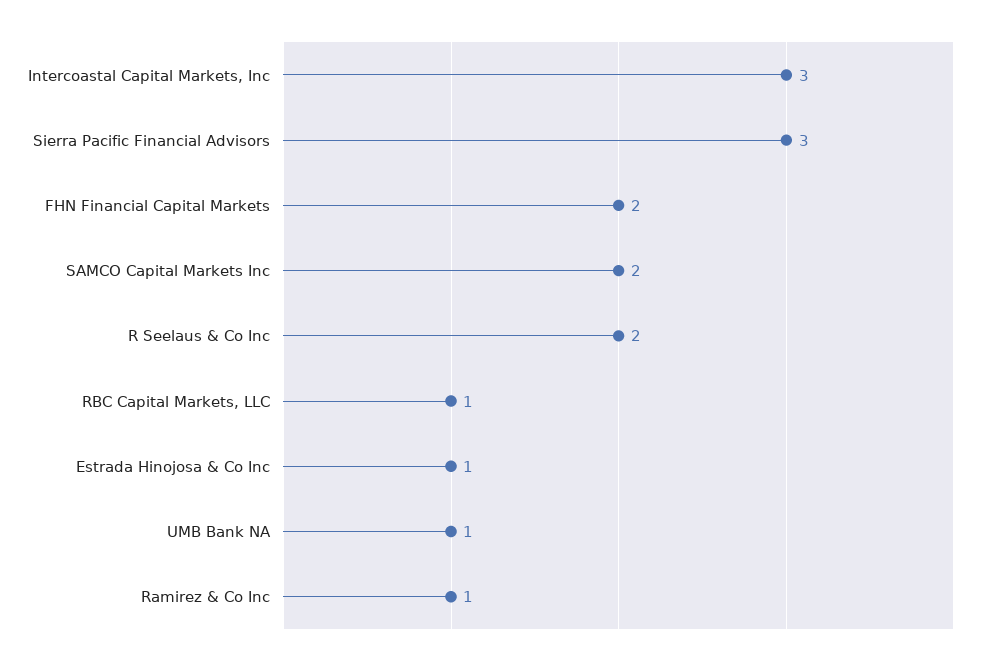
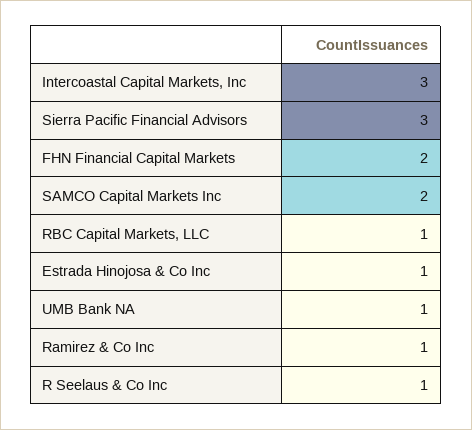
  {
    "Intercoastal Capital Markets, Inc": 3,
    "Sierra Pacific Financial Advisors": 3,
    "FHN Financial Capital Markets": 2,
    "SAMCO Capital Markets Inc": 2,
-   "R Seelaus & Co Inc": 2,
+   "R Seelaus & Co Inc": 1,
    "RBC Capital Markets, LLC": 1,
    "Estrada Hinojosa & Co Inc": 1,
    "UMB Bank NA": 1,
    "Ramirez & Co Inc": 1
  }

